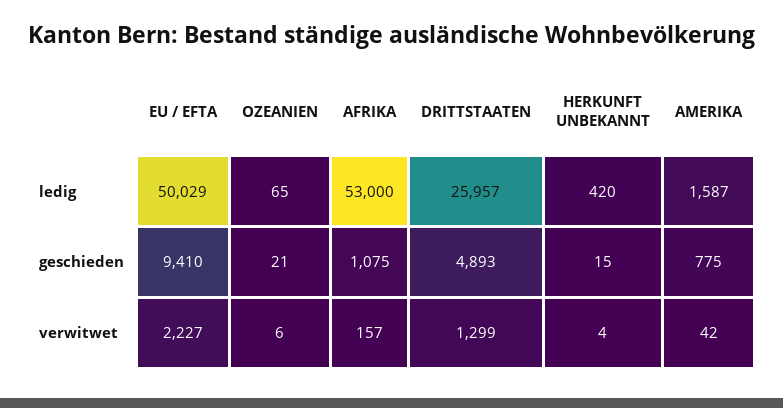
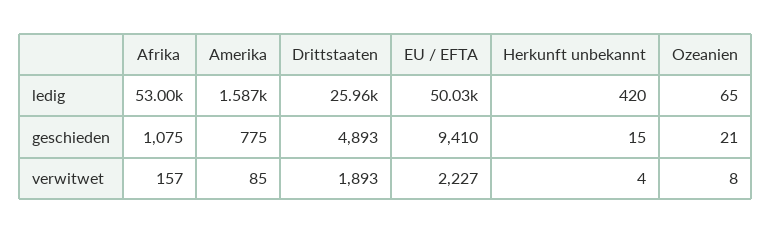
  {
    "EU / EFTA": {
      "ledig": 50029,
      "geschieden": 9410,
      "verwitwet": 2227
    },
    "OZEANIEN": {
      "ledig": 65,
      "geschieden": 21,
-     "verwitwet": 6
+     "verwitwet": 8
    },
    "AFRIKA": {
      "ledig": 53000,
      "geschieden": 1075,
      "verwitwet": 157
    },
    "DRITTSTAATEN": {
      "ledig": 25957,
      "geschieden": 4893,
-     "verwitwet": 1299
+     "verwitwet": 1893
    },
    "HERKUNFT UNBEKANNT": {
      "ledig": 420,
      "geschieden": 15,
      "verwitwet": 4
    },
    "AMERIKA": {
      "ledig": 1587,
      "geschieden": 775,
-     "verwitwet": 42
+     "verwitwet": 85
    }
  }

